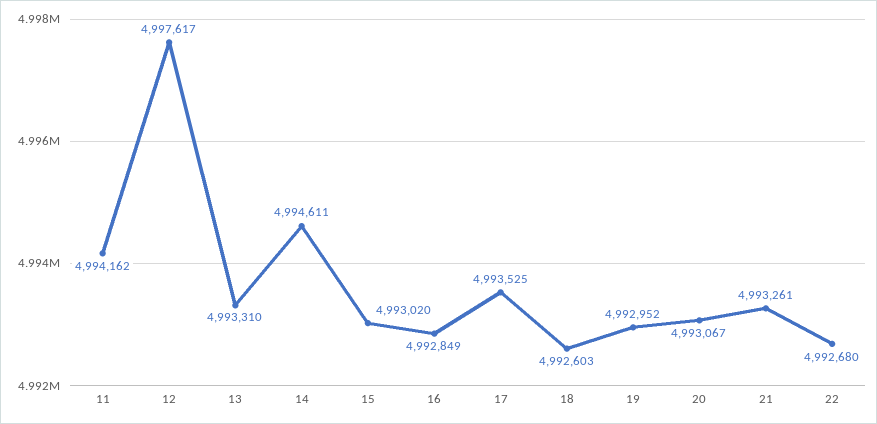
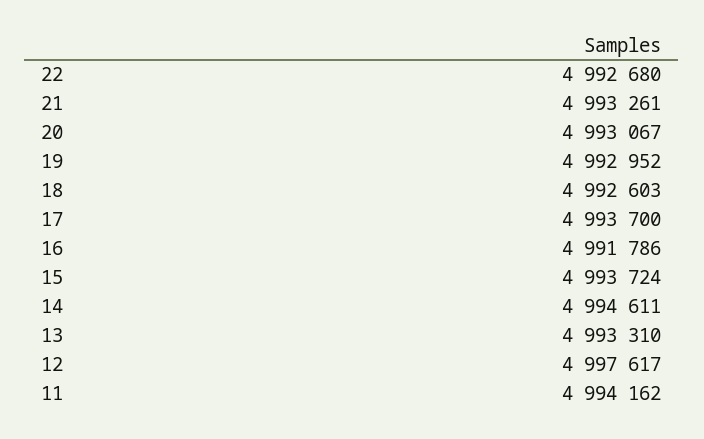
  {
    "11": 4994162,
    "12": 4997617,
    "13": 4993310,
    "14": 4994611,
-   "15": 4993020,
+   "15": 4993724,
-   "16": 4992849,
+   "16": 4991786,
-   "17": 4993525,
+   "17": 4993700,
    "18": 4992603,
    "19": 4992952,
    "20": 4993067,
    "21": 4993261,
    "22": 4992680
  }

